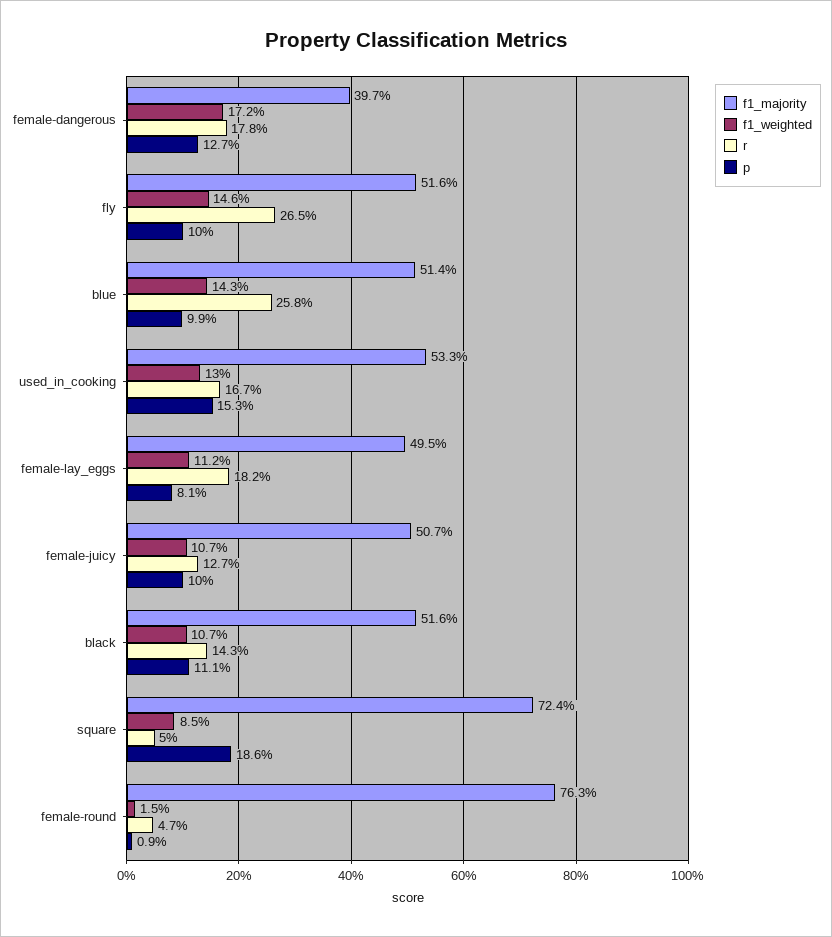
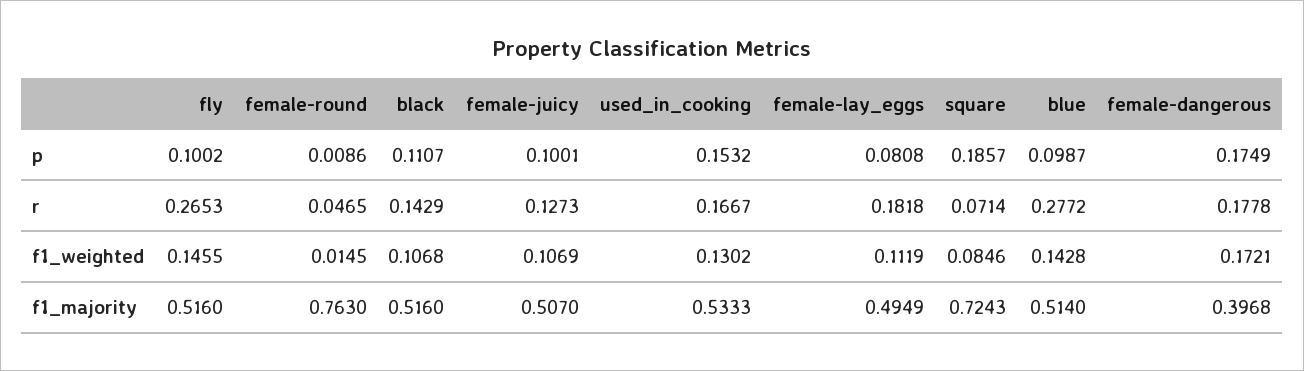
  {
    "f1_majority": {
      "female-dangerous": 0.3968,
      "fly": 0.516,
      "blue": 0.514,
      "used_in_cooking": 0.5333,
      "female-lay_eggs": 0.4949,
      "female-juicy": 0.507,
      "black": 0.516,
      "square": 0.7243,
      "female-round": 0.763
    },
    "f1_weighted": {
      "female-dangerous": 0.1721,
      "fly": 0.1455,
      "blue": 0.1428,
      "used_in_cooking": 0.1302,
      "female-lay_eggs": 0.1119,
      "female-juicy": 0.1069,
      "black": 0.1068,
      "square": 0.0846,
      "female-round": 0.0145
    },
    "r": {
      "female-dangerous": 0.1778,
      "fly": 0.2653,
-     "blue": 0.258,
+     "blue": 0.2772,
      "used_in_cooking": 0.1667,
      "female-lay_eggs": 0.1818,
      "female-juicy": 0.1273,
      "black": 0.1429,
-     "square": 0.05,
+     "square": 0.0714,
      "female-round": 0.0465
    },
    "p": {
-     "female-dangerous": 0.127,
+     "female-dangerous": 0.1749,
      "fly": 0.1002,
      "blue": 0.0987,
      "used_in_cooking": 0.1532,
      "female-lay_eggs": 0.0808,
      "female-juicy": 0.1001,
      "black": 0.1107,
      "square": 0.1857,
      "female-round": 0.0086
    }
  }

